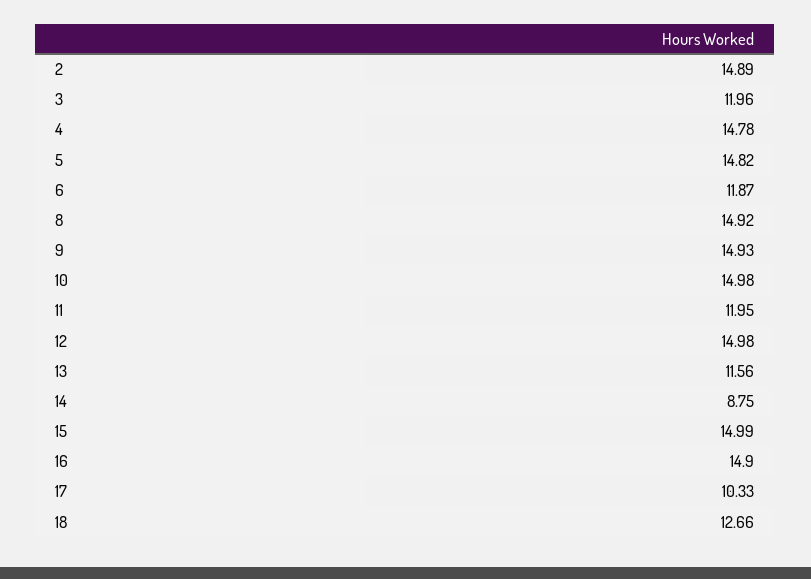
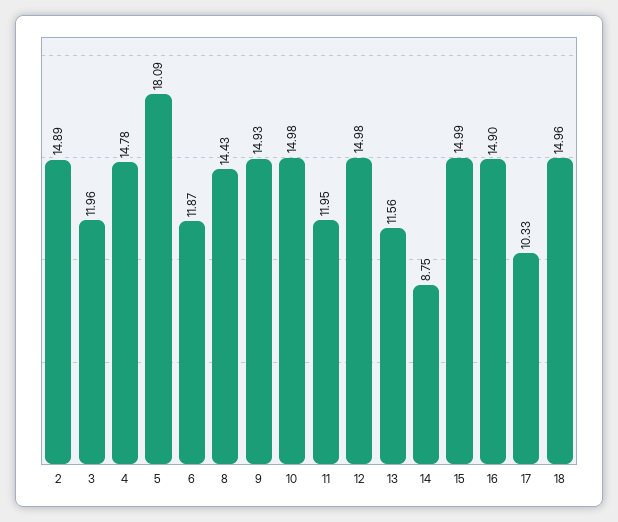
  {
    "2": 14.89,
    "3": 11.96,
    "4": 14.78,
-   "5": 14.82,
+   "5": 18.09,
    "6": 11.87,
-   "8": 14.92,
+   "8": 14.43,
    "9": 14.93,
    "10": 14.98,
    "11": 11.95,
    "12": 14.98,
    "13": 11.56,
    "14": 8.75,
    "15": 14.99,
    "16": 14.9,
    "17": 10.33,
-   "18": 12.66
+   "18": 14.96
  }

